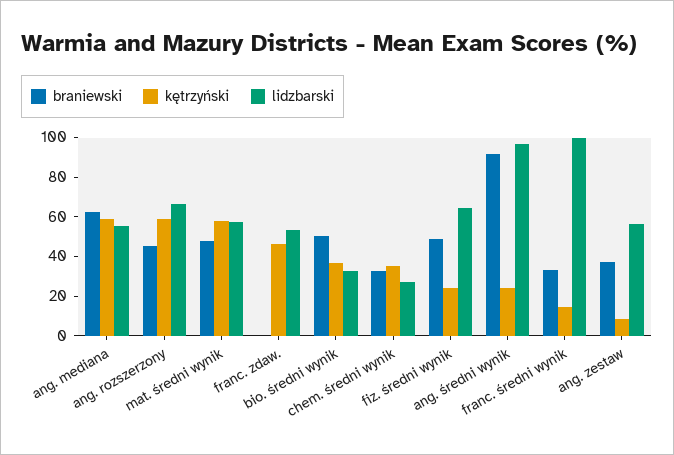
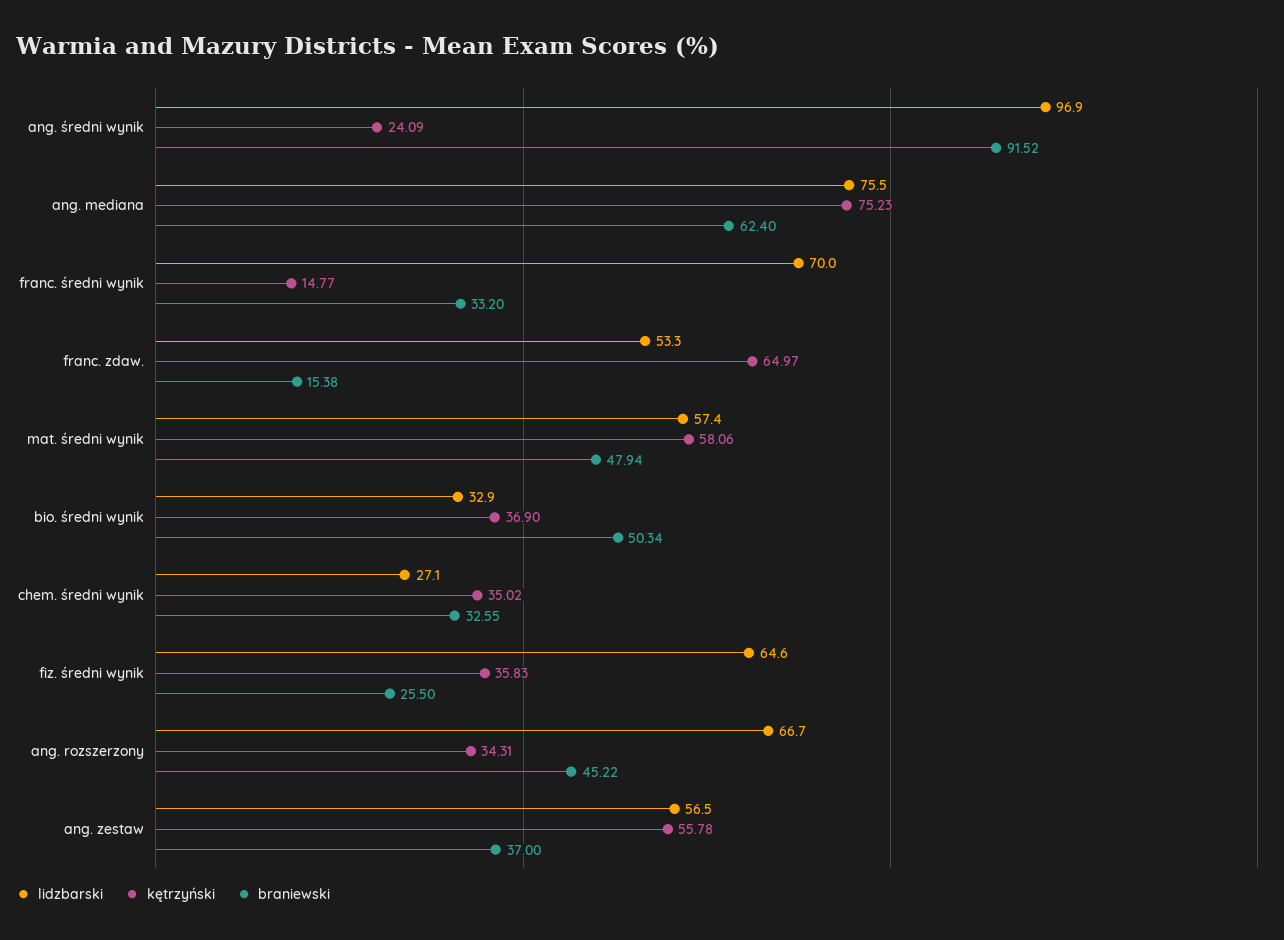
  {
    "braniewski": {
      "ang. mediana": 62.4,
      "ang. rozszerzony": 45.22,
      "mat. średni wynik": 47.94,
-     "franc. zdaw.": 0,
+     "franc. zdaw.": 15.38,
      "bio. średni wynik": 50.34,
      "chem. średni wynik": 32.55,
-     "fiz. średni wynik": 50,
+     "fiz. średni wynik": 25.5,
      "ang. średni wynik": 91.52,
      "franc. średni wynik": 33.2,
      "ang. zestaw": 37
    },
    "kętrzyński": {
-     "ang. mediana": 60,
+     "ang. mediana": 75.23,
-     "ang. rozszerzony": 60,
+     "ang. rozszerzony": 34.31,
      "mat. średni wynik": 58.06,
-     "franc. zdaw.": 45,
+     "franc. zdaw.": 64.97,
      "bio. średni wynik": 36.9,
      "chem. średni wynik": 35.02,
-     "fiz. średni wynik": 25,
+     "fiz. średni wynik": 35.83,
      "ang. średni wynik": 24.09,
      "franc. średni wynik": 14.77,
-     "ang. zestaw": 10
+     "ang. zestaw": 55.78
    },
    "lidzbarski": {
-     "ang. mediana": 55,
+     "ang. mediana": 75.5,
      "ang. rozszerzony": 66.7,
      "mat. średni wynik": 57.4,
      "franc. zdaw.": 53.3,
      "bio. średni wynik": 32.9,
      "chem. średni wynik": 27.1,
      "fiz. średni wynik": 64.6,
      "ang. średni wynik": 96.9,
-     "franc. średni wynik": 100,
+     "franc. średni wynik": 70,
      "ang. zestaw": 56.5
    }
  }

